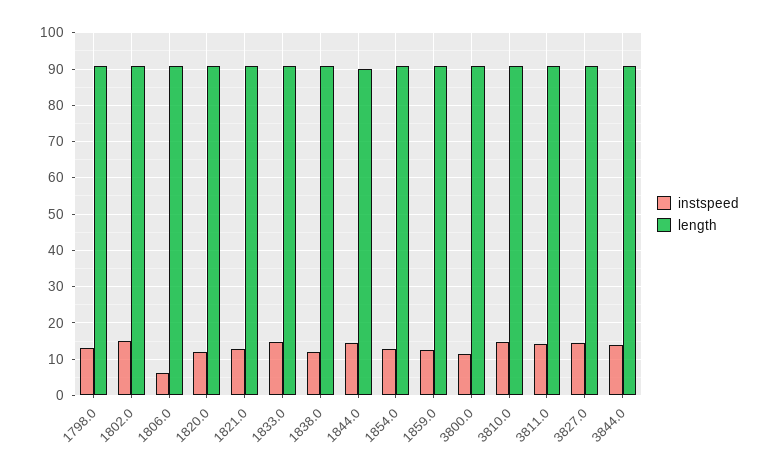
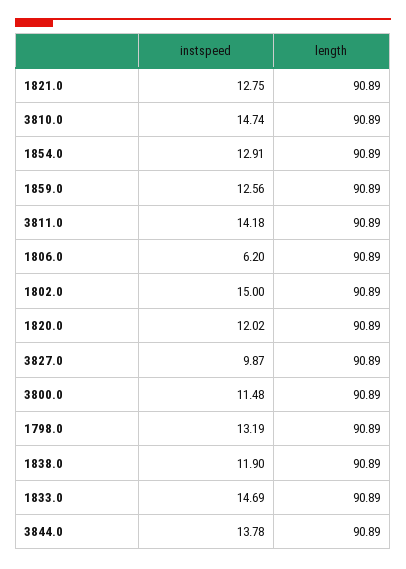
  {
    "instspeed": {
      "1798.0": 13.19,
      "1802.0": 15,
      "1806.0": 6.2,
      "1820.0": 12.02,
      "1821.0": 12.75,
      "1833.0": 14.69,
      "1838.0": 11.9,
-     "1844.0": 14,
      "1854.0": 12.91,
      "1859.0": 12.56,
      "3800.0": 11.48,
      "3810.0": 14.74,
      "3811.0": 14.18,
-     "3827.0": 14,
+     "3827.0": 9.87,
      "3844.0": 13.78
    },
    "length": {
      "1798.0": 90.89,
      "1802.0": 90.89,
      "1806.0": 90.89,
      "1820.0": 90.89,
      "1821.0": 90.89,
      "1833.0": 90.89,
      "1838.0": 90.89,
-     "1844.0": 90,
      "1854.0": 90.89,
      "1859.0": 90.89,
      "3800.0": 90.89,
      "3810.0": 90.89,
      "3811.0": 90.89,
      "3827.0": 90.89,
      "3844.0": 90.89
    }
  }

